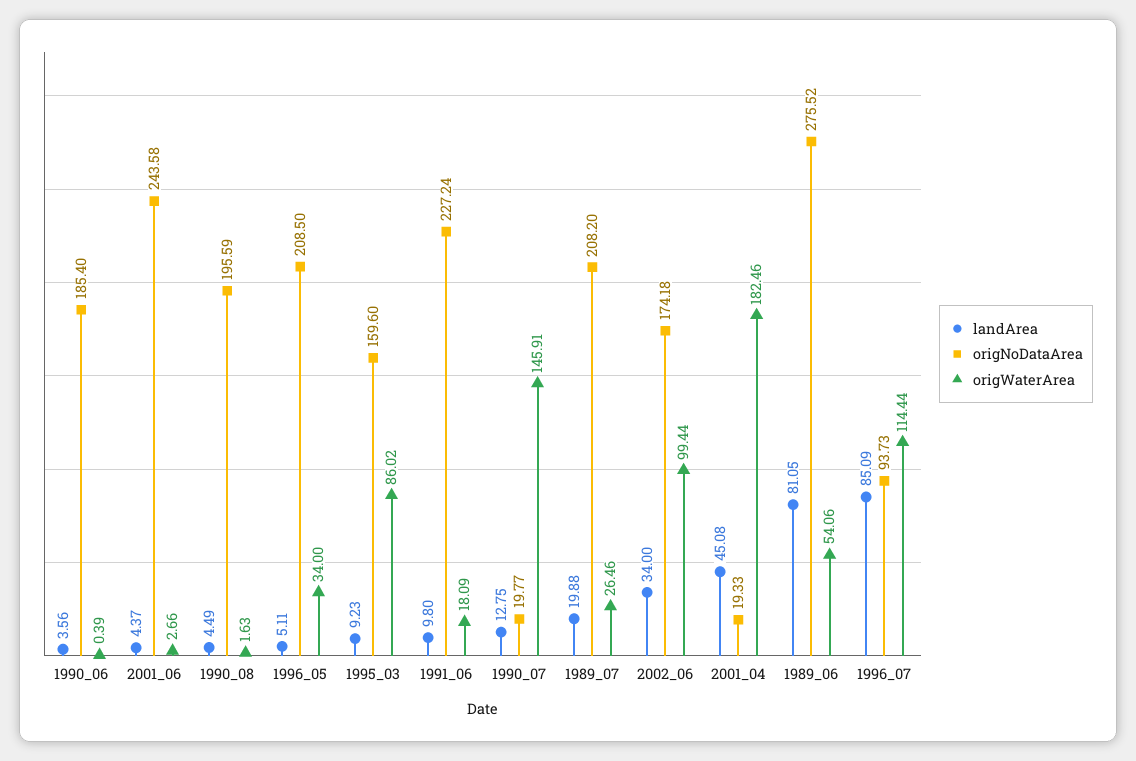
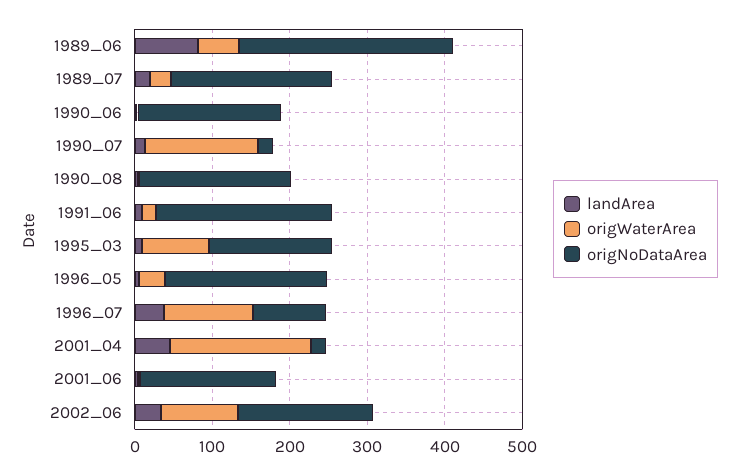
  {
    "landArea": {
      "1990_06": 3.56,
      "2001_06": 4.37,
      "1990_08": 4.49,
      "1996_05": 5.11,
      "1995_03": 9.23,
      "1991_06": 9.8,
      "1990_07": 12.75,
      "1989_07": 19.88,
      "2002_06": 34,
      "2001_04": 45.08,
      "1989_06": 81.05,
-     "1996_07": 85.09
+     "1996_07": 40
    },
    "origNoDataArea": {
      "1990_06": 185.4,
-     "2001_06": 243.58,
+     "2001_06": 180,
      "1990_08": 195.59,
      "1996_05": 208.5,
      "1995_03": 159.6,
      "1991_06": 227.24,
      "1990_07": 19.77,
      "1989_07": 208.2,
      "2002_06": 174.18,
      "2001_04": 19.33,
      "1989_06": 275.52,
      "1996_07": 93.73
    },
    "origWaterArea": {
      "1990_06": 0.39,
      "2001_06": 2.66,
      "1990_08": 1.63,
      "1996_05": 34,
      "1995_03": 86.02,
      "1991_06": 18.09,
      "1990_07": 145.91,
      "1989_07": 26.46,
      "2002_06": 99.44,
      "2001_04": 182.46,
      "1989_06": 54.06,
      "1996_07": 114.44
    }
  }

